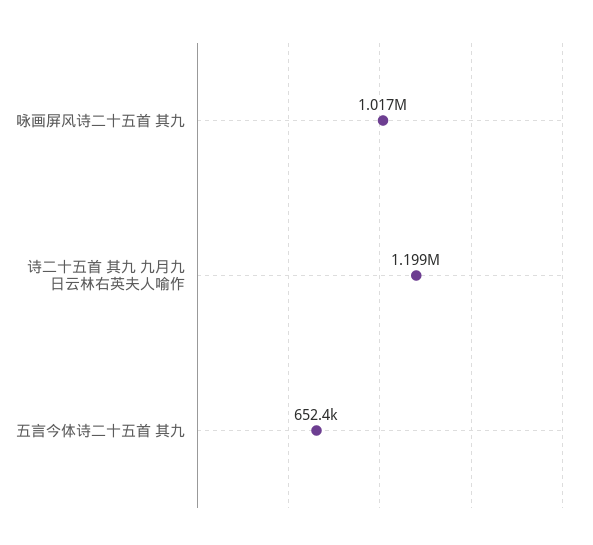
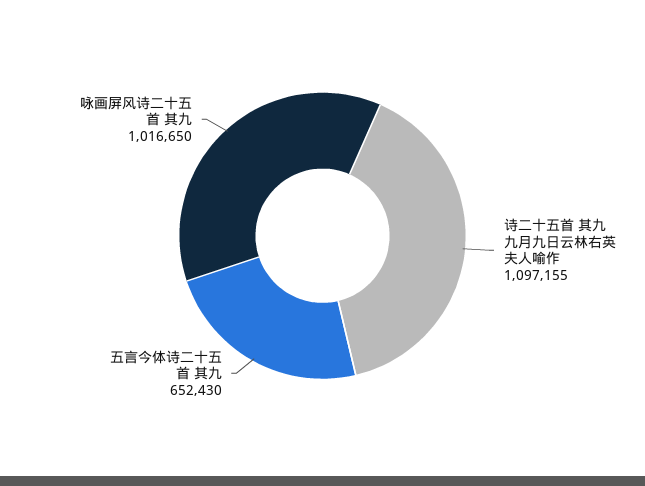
  {
    "咏画屏风诗二十五首 其九": 1016650,
-   "诗二十五首 其九 九月九日云林右英夫人喻作": 1199000,
+   "诗二十五首 其九 九月九日云林右英夫人喻作": 1097155,
    "五言今体诗二十五首 其九": 652430
  }

